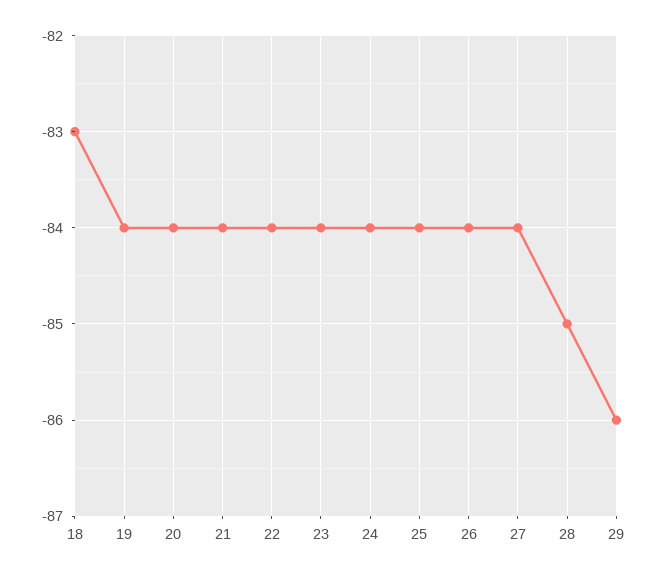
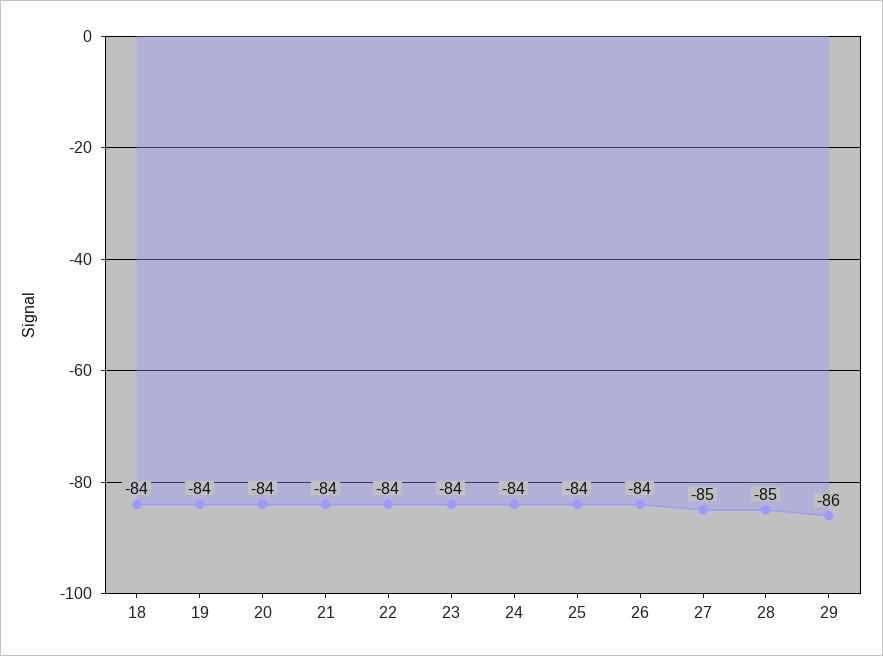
  {
-   "18": -83,
+   "18": -84,
    "19": -84,
    "20": -84,
    "21": -84,
    "22": -84,
    "23": -84,
    "24": -84,
    "25": -84,
    "26": -84,
-   "27": -84,
+   "27": -85,
    "28": -85,
    "29": -86
  }

